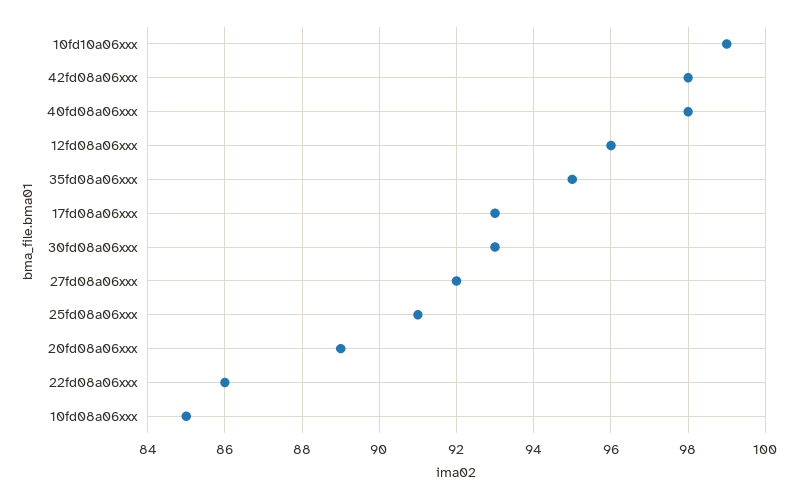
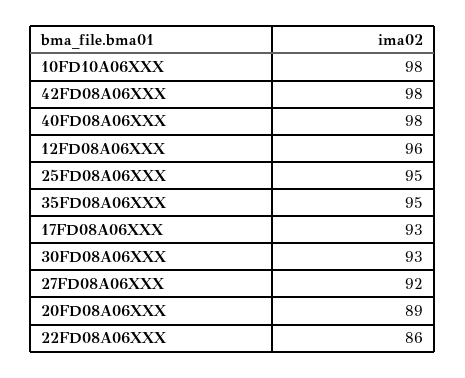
  {
-   "10fd10a06xxx": 99,
+   "10fd10a06xxx": 98,
    "42fd08a06xxx": 98,
    "40fd08a06xxx": 98,
    "12fd08a06xxx": 96,
    "35fd08a06xxx": 95,
    "17fd08a06xxx": 93,
    "30fd08a06xxx": 93,
    "27fd08a06xxx": 92,
-   "25fd08a06xxx": 91,
+   "25fd08a06xxx": 95,
    "20fd08a06xxx": 89,
-   "22fd08a06xxx": 86,
+   "22fd08a06xxx": 86
-   "10fd08a06xxx": 85
  }

